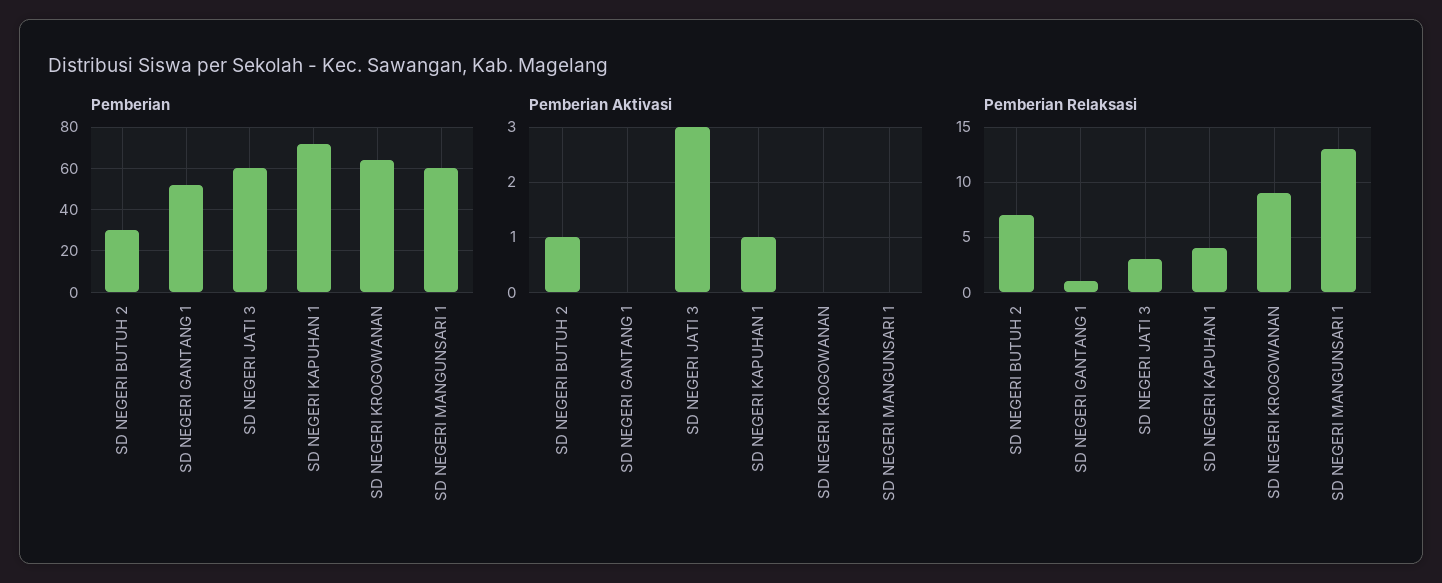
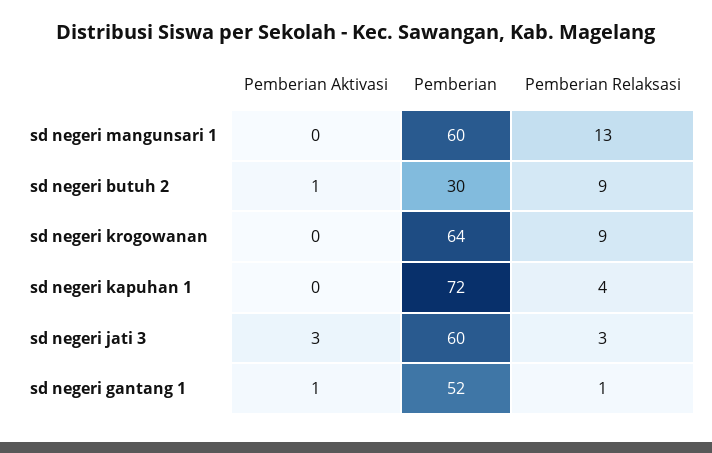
  {
    "Pemberian": {
      "SD NEGERI BUTUH 2": 30,
      "SD NEGERI GANTANG 1": 52,
      "SD NEGERI JATI 3": 60,
      "SD NEGERI KAPUHAN 1": 72,
      "SD NEGERI KROGOWANAN": 64,
      "SD NEGERI MANGUNSARI 1": 60
    },
    "Pemberian Aktivasi": {
      "SD NEGERI BUTUH 2": 1,
-     "SD NEGERI GANTANG 1": 0,
+     "SD NEGERI GANTANG 1": 1,
      "SD NEGERI JATI 3": 3,
-     "SD NEGERI KAPUHAN 1": 1,
+     "SD NEGERI KAPUHAN 1": 0,
      "SD NEGERI KROGOWANAN": 0,
      "SD NEGERI MANGUNSARI 1": 0
    },
    "Pemberian Relaksasi": {
-     "SD NEGERI BUTUH 2": 7,
+     "SD NEGERI BUTUH 2": 9,
      "SD NEGERI GANTANG 1": 1,
      "SD NEGERI JATI 3": 3,
      "SD NEGERI KAPUHAN 1": 4,
      "SD NEGERI KROGOWANAN": 9,
      "SD NEGERI MANGUNSARI 1": 13
    }
  }

